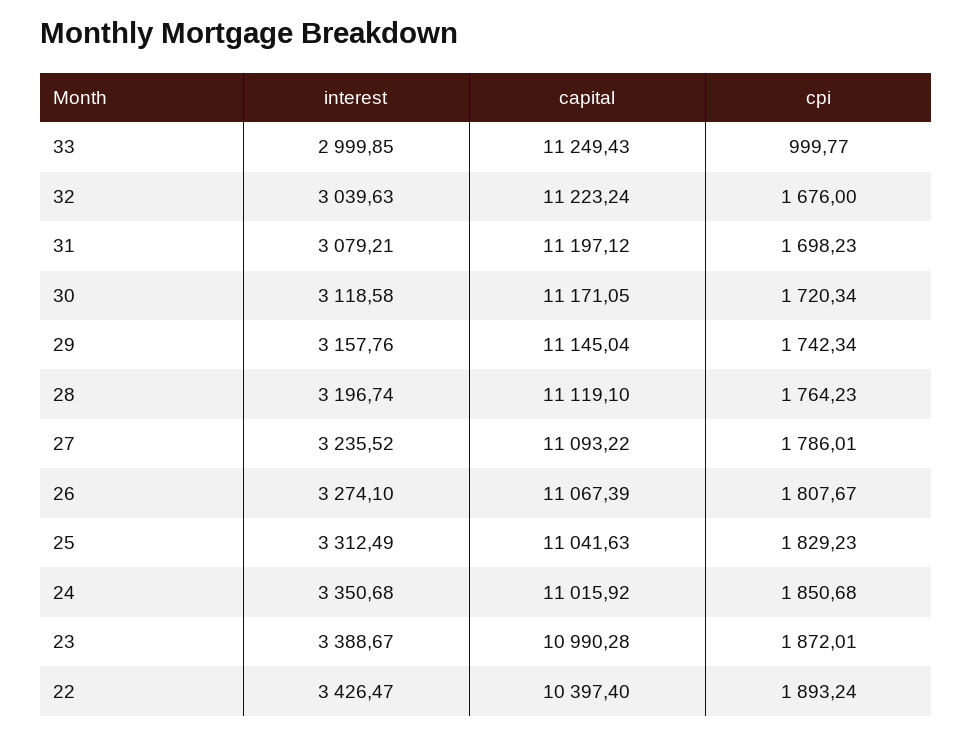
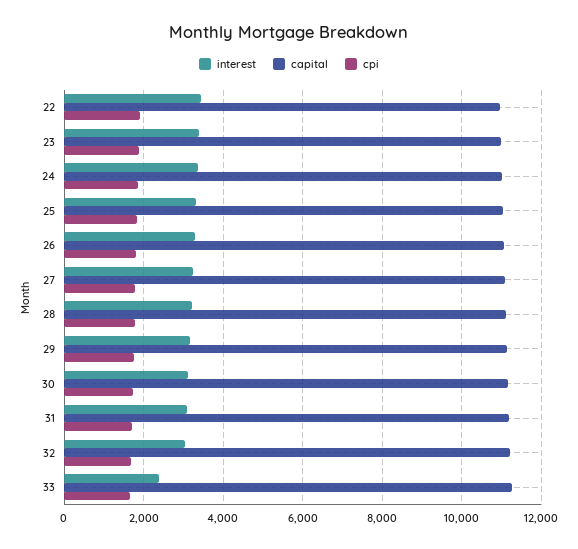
  {
    "interest": {
-     "33": 2999.85,
+     "33": 2400,
      "32": 3039.63,
      "31": 3079.21,
      "30": 3118.58,
      "29": 3157.76,
      "28": 3196.74,
      "27": 3235.52,
      "26": 3274.1,
      "25": 3312.49,
      "24": 3350.68,
      "23": 3388.67,
      "22": 3426.47
    },
    "capital": {
      "33": 11249.43,
      "32": 11223.24,
      "31": 11197.12,
      "30": 11171.05,
      "29": 11145.04,
      "28": 11119.1,
      "27": 11093.22,
      "26": 11067.39,
      "25": 11041.63,
      "24": 11015.92,
      "23": 10990.28,
-     "22": 10397.4
+     "22": 11000
    },
    "cpi": {
-     "33": 999.77,
+     "33": 1600,
      "32": 1676,
      "31": 1698.23,
      "30": 1720.34,
      "29": 1742.34,
      "28": 1764.23,
      "27": 1786.01,
      "26": 1807.67,
      "25": 1829.23,
      "24": 1850.68,
      "23": 1872.01,
      "22": 1893.24
    }
  }

